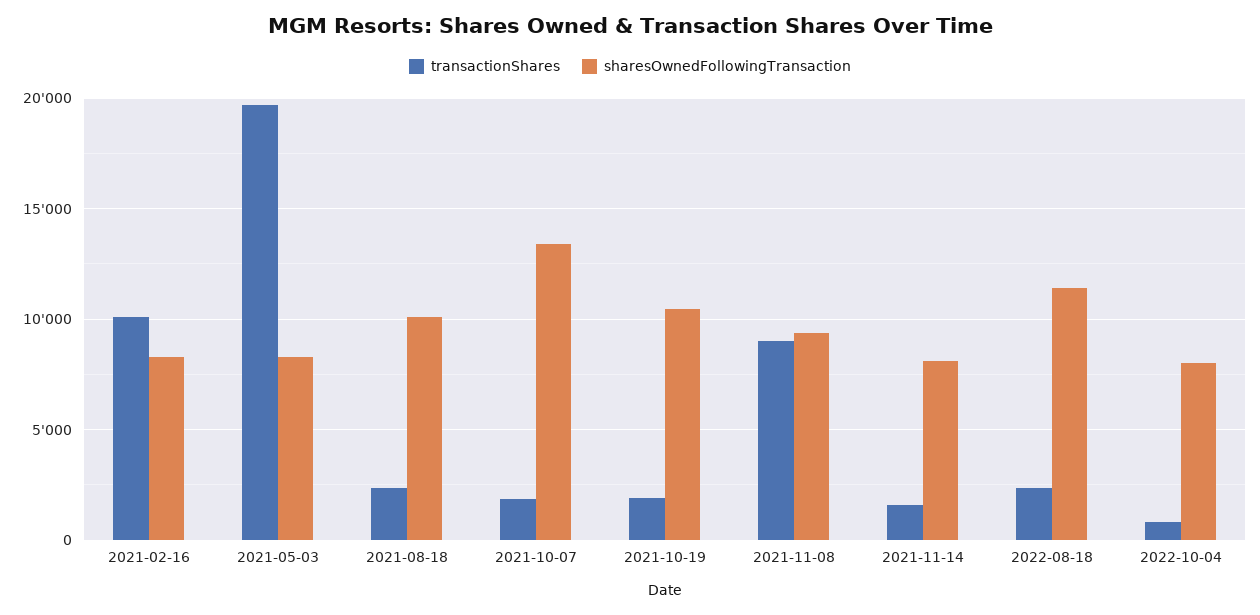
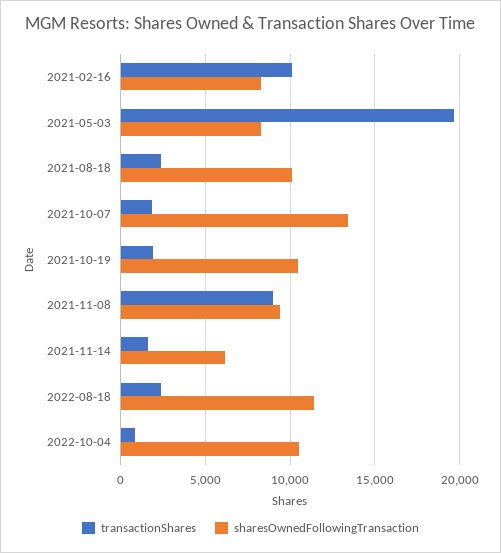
  {
    "transactionShares": {
      "2021-02-16": 10000,
      "2021-05-03": 19500,
      "2021-08-18": 2500,
      "2021-10-07": 2000,
      "2021-10-19": 2000,
      "2021-11-08": 9000,
      "2021-11-14": 1500,
      "2022-08-18": 2500,
      "2022-10-04": 1000
    },
    "sharesOwnedFollowingTransaction": {
      "2021-02-16": 8500,
      "2021-05-03": 8500,
      "2021-08-18": 10000,
      "2021-10-07": 13500,
      "2021-10-19": 10500,
      "2021-11-08": 9500,
-     "2021-11-14": 8000,
+     "2021-11-14": 6000,
      "2022-08-18": 11500,
-     "2022-10-04": 8000
+     "2022-10-04": 10500
    }
  }

